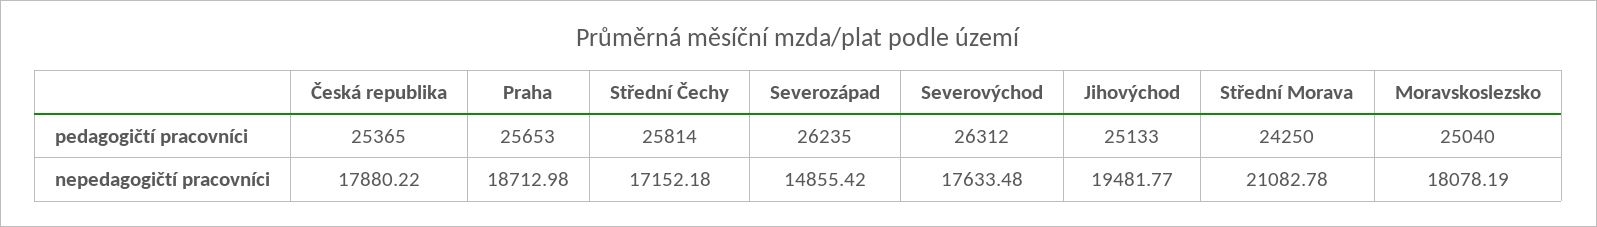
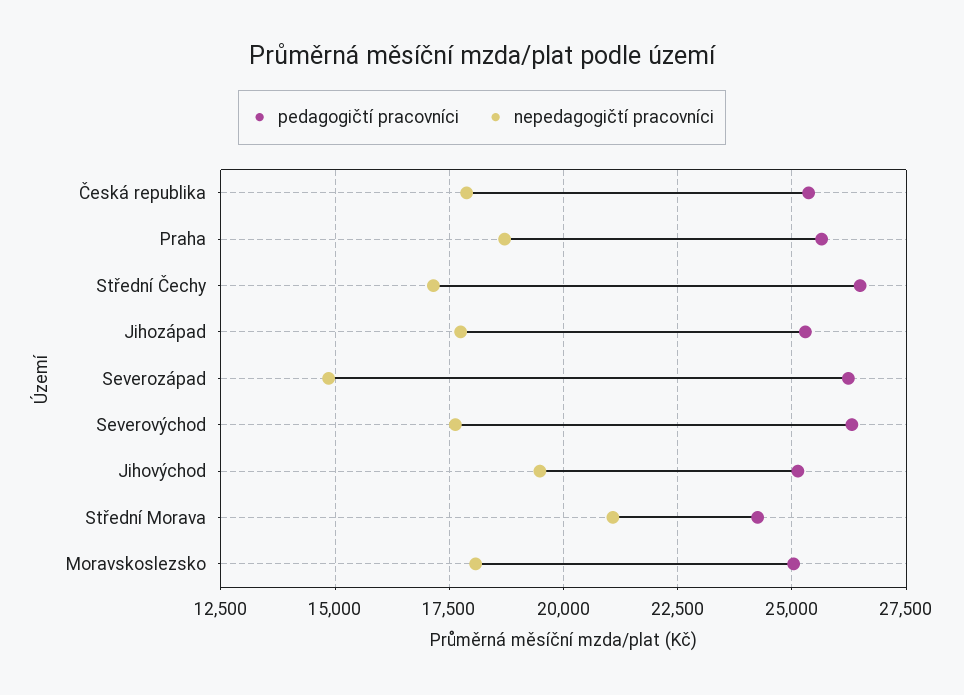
  {
    "pedagogičtí pracovníci": {
      "Česká republika": 25365,
      "Praha": 25653,
-     "Střední Čechy": 25814,
+     "Střední Čechy": 26500,
      "Severozápad": 26235,
      "Severovýchod": 26312,
      "Jihovýchod": 25133,
      "Střední Morava": 24250,
-     "Moravskoslezsko": 25040
+     "Moravskoslezsko": 25040,
+     "Jihozápad": 25250
    },
    "nepedagogičtí pracovníci": {
      "Česká republika": 17880.22,
      "Praha": 18712.98,
      "Střední Čechy": 17152.18,
      "Severozápad": 14855.42,
      "Severovýchod": 17633.48,
      "Jihovýchod": 19481.77,
      "Střední Morava": 21082.78,
-     "Moravskoslezsko": 18078.19
+     "Moravskoslezsko": 18078.19,
+     "Jihozápad": 17750
    }
  }

